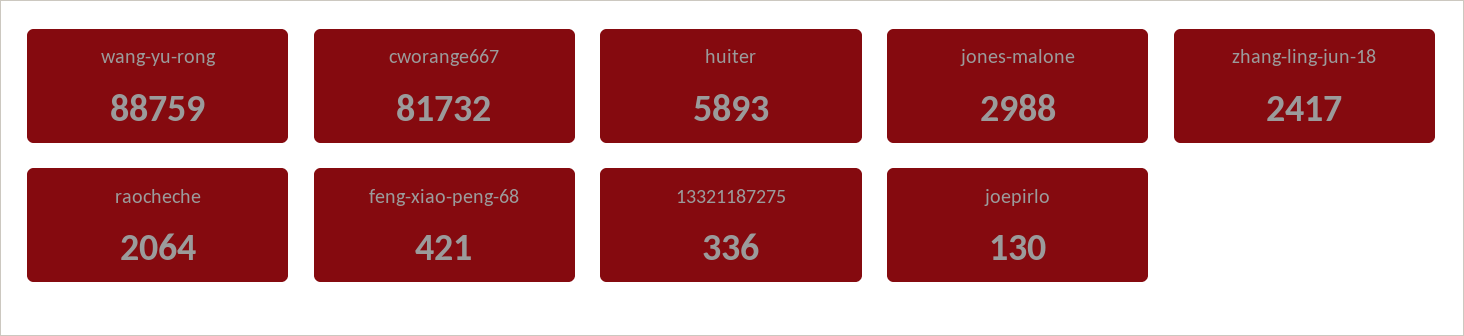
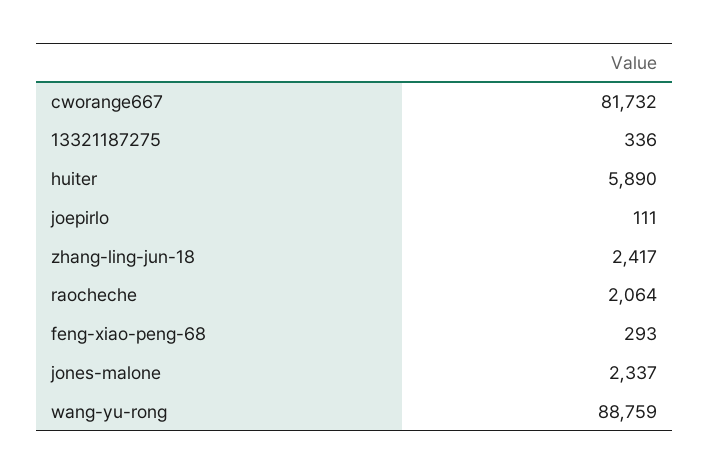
  {
    "wang-yu-rong": 88759,
    "cworange667": 81732,
-   "huiter": 5893,
+   "huiter": 5890,
-   "jones-malone": 2988,
+   "jones-malone": 2337,
    "zhang-ling-jun-18": 2417,
    "raocheche": 2064,
-   "feng-xiao-peng-68": 421,
+   "feng-xiao-peng-68": 293,
    "13321187275": 336,
-   "joepirlo": 130
+   "joepirlo": 111
  }

